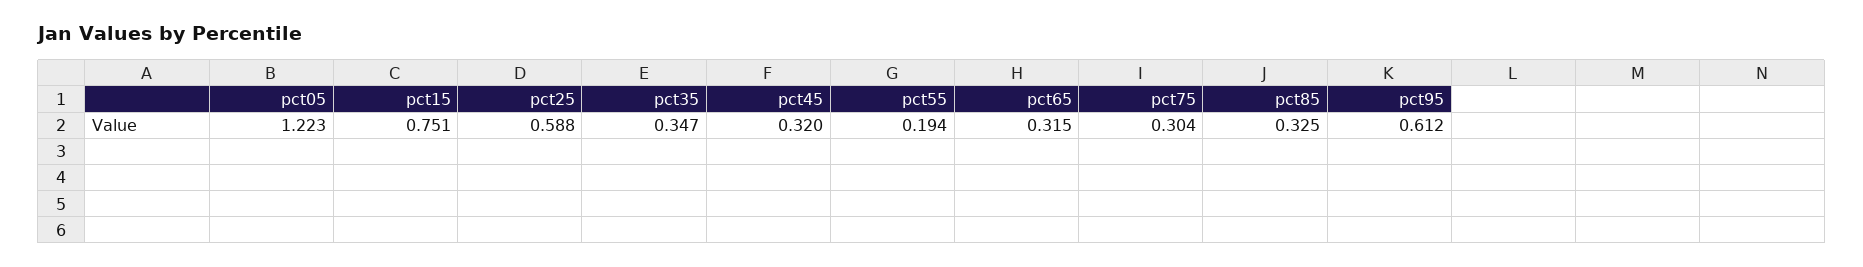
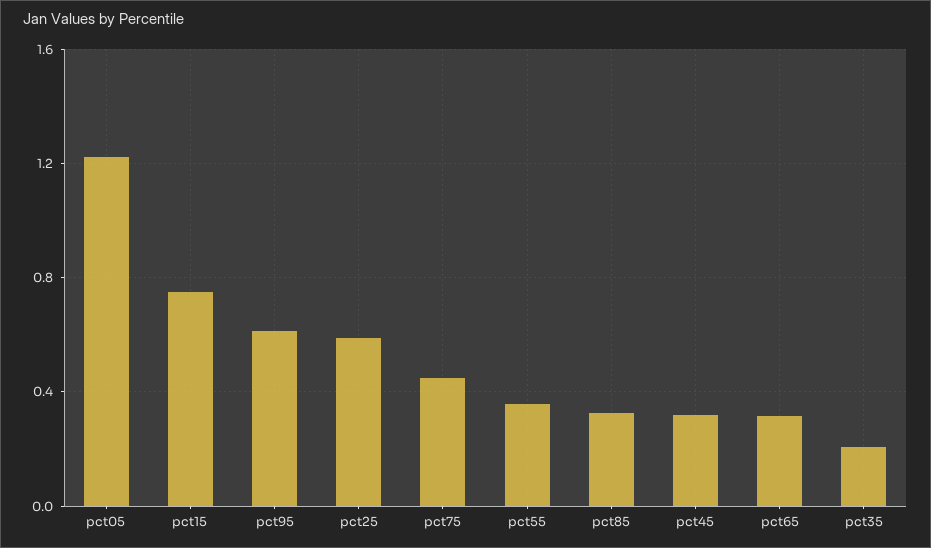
  {
    "pct05": 1.223,
    "pct15": 0.751,
    "pct25": 0.588,
-   "pct35": 0.347,
+   "pct35": 0.2,
    "pct45": 0.32,
-   "pct55": 0.194,
+   "pct55": 0.35,
    "pct65": 0.315,
-   "pct75": 0.304,
+   "pct75": 0.45,
    "pct85": 0.325,
    "pct95": 0.612
  }

